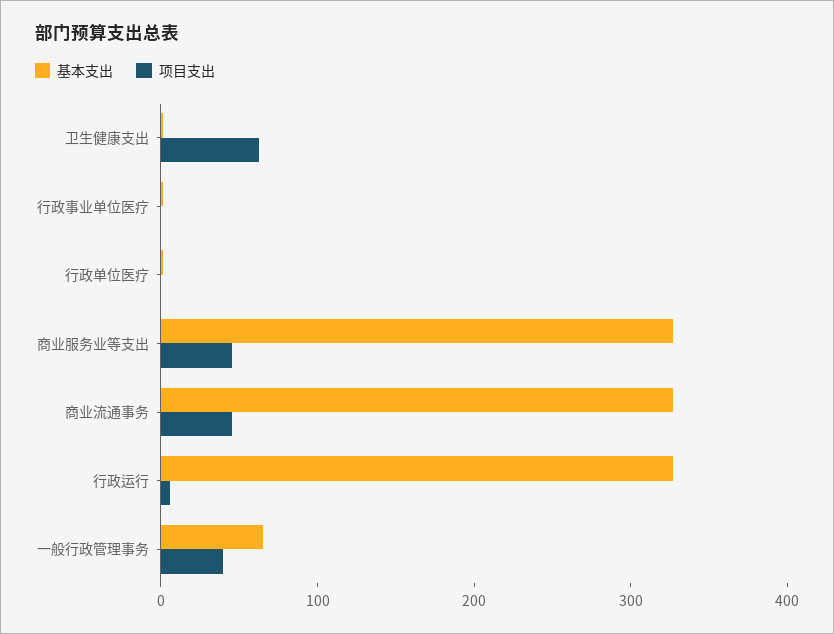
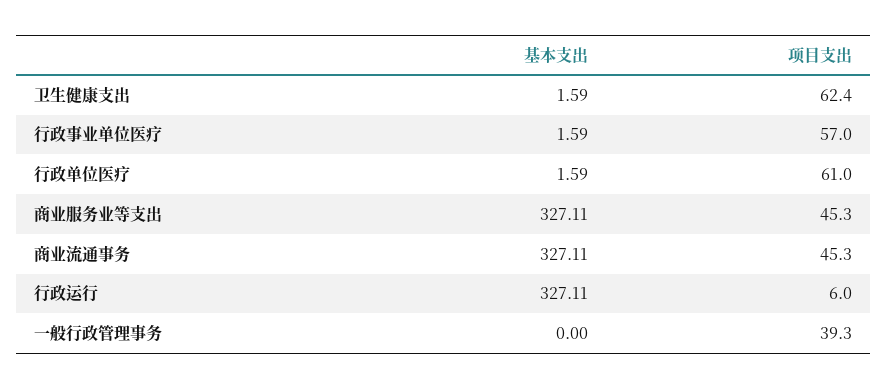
  {
    "基本支出": {
      "卫生健康支出": 1.59,
      "行政事业单位医疗": 1.59,
      "行政单位医疗": 1.59,
      "商业服务业等支出": 327.11,
      "商业流通事务": 327.11,
      "行政运行": 327.11,
-     "一般行政管理事务": 60
+     "一般行政管理事务": 0
    },
    "项目支出": {
      "卫生健康支出": 62.4,
-     "行政事业单位医疗": 0,
+     "行政事业单位医疗": 57,
-     "行政单位医疗": 0,
+     "行政单位医疗": 61,
      "商业服务业等支出": 45.3,
      "商业流通事务": 45.3,
      "行政运行": 6,
      "一般行政管理事务": 39.3
    }
  }

